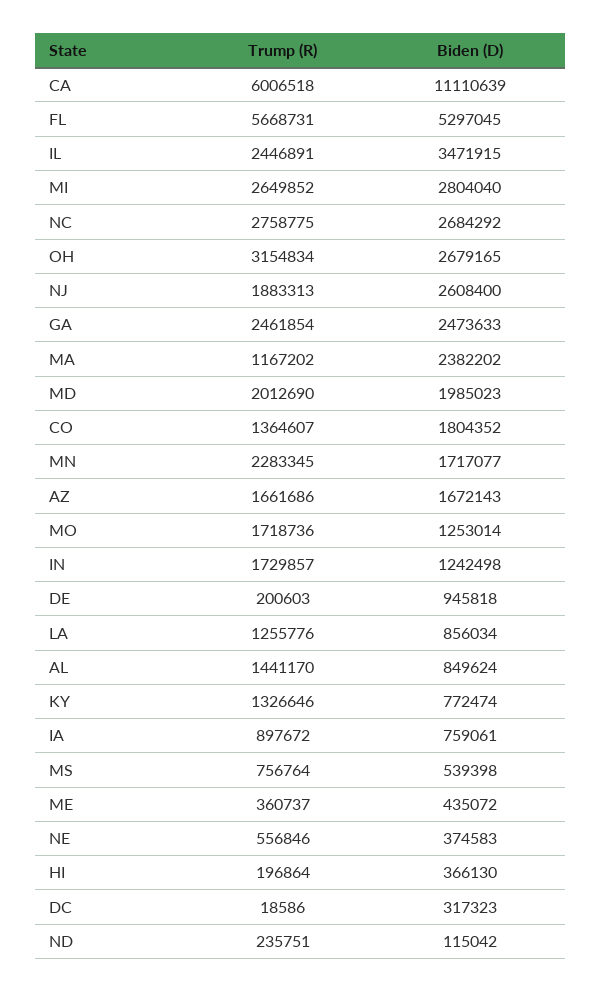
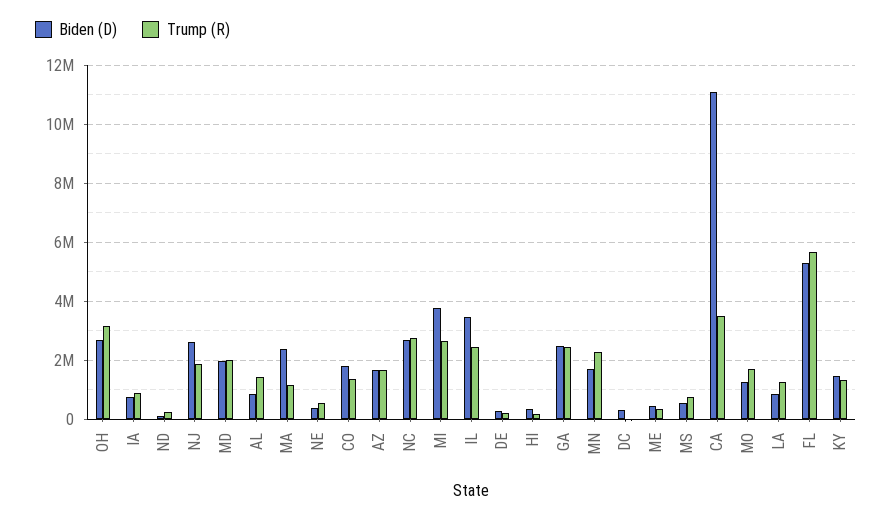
  {
    "Trump (R)": {
-     "CA": 6006518,
+     "CA": 3500000,
      "FL": 5668731,
      "IL": 2446891,
      "MI": 2649852,
      "NC": 2758775,
      "OH": 3154834,
      "NJ": 1883313,
      "GA": 2461854,
      "MA": 1167202,
      "MD": 2012690,
      "CO": 1364607,
      "MN": 2283345,
      "AZ": 1661686,
      "MO": 1718736,
-     "IN": 1729857,
      "DE": 200603,
      "LA": 1255776,
      "AL": 1441170,
      "KY": 1326646,
      "IA": 897672,
      "MS": 756764,
      "ME": 360737,
      "NE": 556846,
      "HI": 196864,
      "DC": 18586,
      "ND": 235751
    },
    "Biden (D)": {
      "CA": 11110639,
      "FL": 5297045,
      "IL": 3471915,
-     "MI": 2804040,
+     "MI": 3750000,
      "NC": 2684292,
      "OH": 2679165,
      "NJ": 2608400,
      "GA": 2473633,
      "MA": 2382202,
      "MD": 1985023,
      "CO": 1804352,
      "MN": 1717077,
      "AZ": 1672143,
      "MO": 1253014,
-     "IN": 1242498,
-     "DE": 945818,
+     "DE": 250000,
      "LA": 856034,
      "AL": 849624,
-     "KY": 772474,
+     "KY": 1500000,
      "IA": 759061,
      "MS": 539398,
      "ME": 435072,
      "NE": 374583,
      "HI": 366130,
      "DC": 317323,
      "ND": 115042
    }
  }

